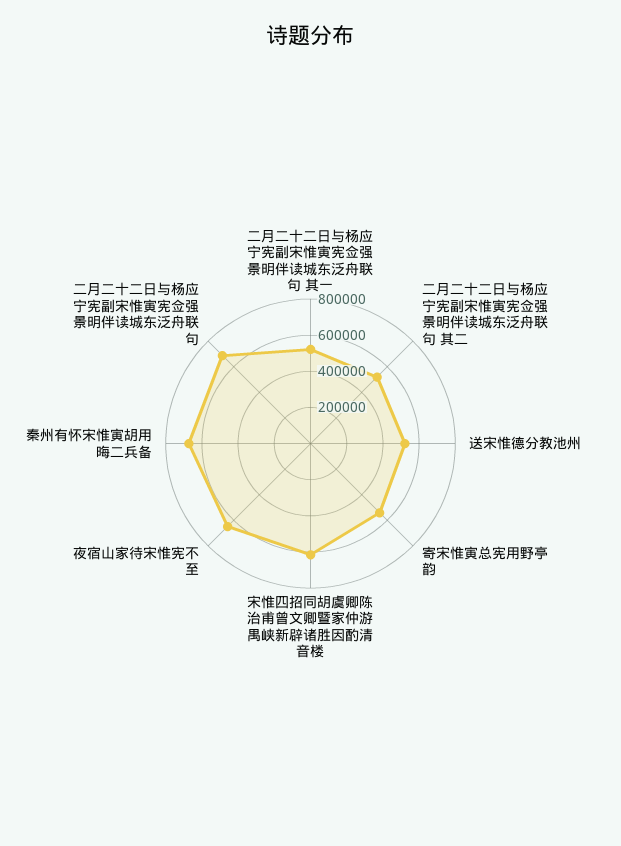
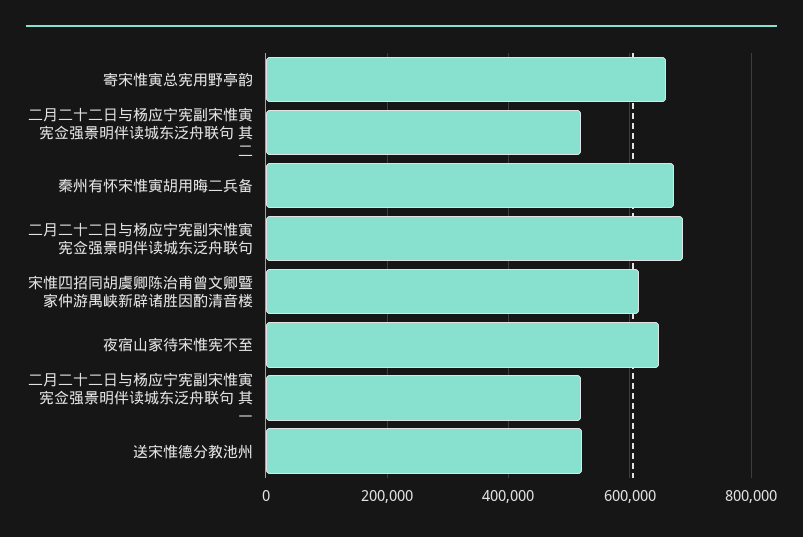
  {
    "二月二十二日与杨应宁宪副宋惟寅宪佥强景明伴读城东泛舟联句 其一": 520000,
    "二月二十二日与杨应宁宪副宋惟寅宪佥强景明伴读城东泛舟联句 其二": 520000,
    "送宋惟德分教池州": 520000,
-   "寄宋惟寅总宪用野亭韵": 550000,
+   "寄宋惟寅总宪用野亭韵": 660000,
    "宋惟四招同胡虞卿陈治甫曾文卿暨家仲游禺峡新辟诸胜因酌清音楼": 620000,
    "夜宿山家待宋惟宪不至": 640000,
    "秦州有怀宋惟寅胡用晦二兵备": 680000,
    "二月二十二日与杨应宁宪副宋惟寅宪佥强景明伴读城东泛舟联句": 680000
  }

